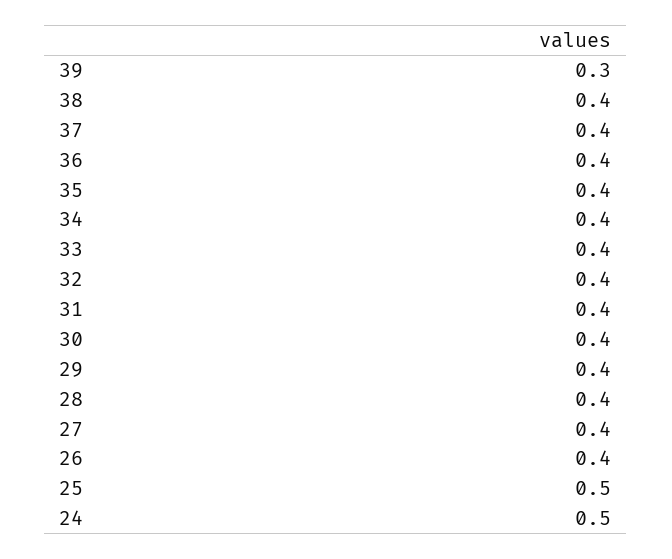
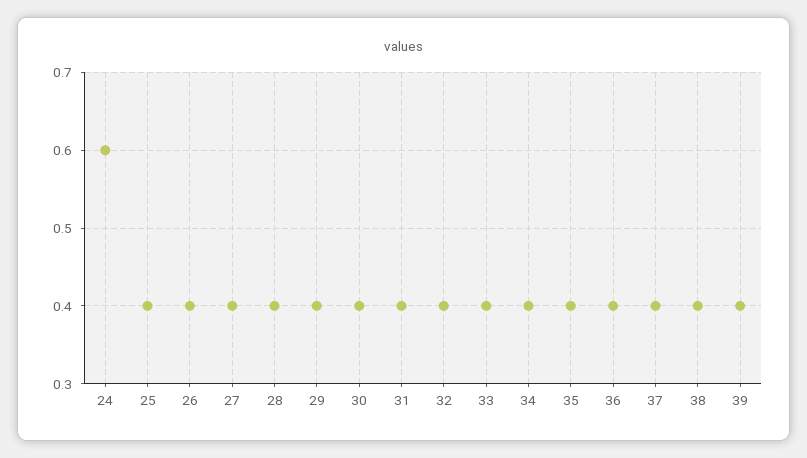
  {
-   "39": 0.3,
+   "39": 0.4,
    "38": 0.4,
    "37": 0.4,
    "36": 0.4,
    "35": 0.4,
    "34": 0.4,
    "33": 0.4,
    "32": 0.4,
    "31": 0.4,
    "30": 0.4,
    "29": 0.4,
    "28": 0.4,
    "27": 0.4,
    "26": 0.4,
-   "25": 0.5,
+   "25": 0.4,
-   "24": 0.5
+   "24": 0.6
  }

